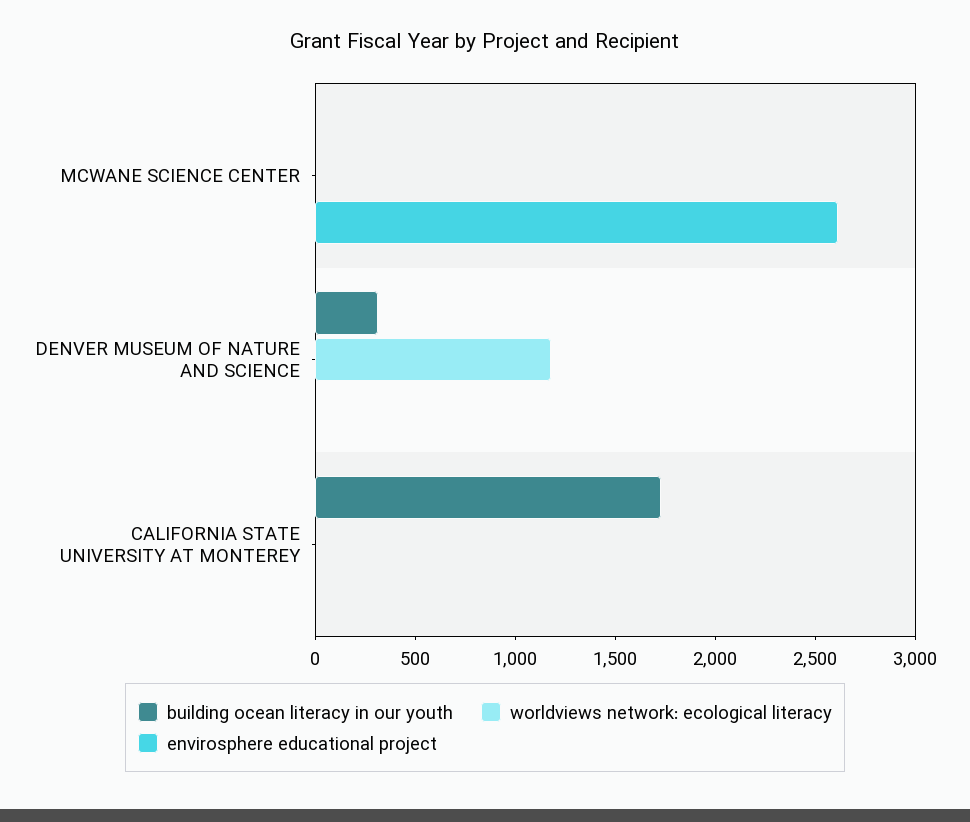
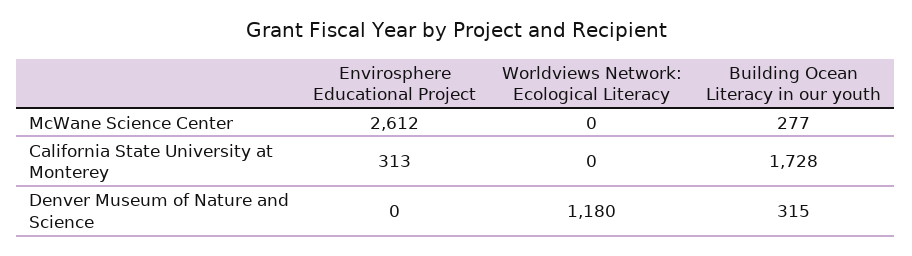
  {
    "building ocean literacy in our youth": {
-     "MCWANE SCIENCE CENTER": 0,
+     "MCWANE SCIENCE CENTER": 277,
      "DENVER MUSEUM OF NATURE AND SCIENCE": 315,
      "CALIFORNIA STATE UNIVERSITY AT MONTEREY": 1728
    },
    "worldviews network: ecological literacy": {
      "MCWANE SCIENCE CENTER": 0,
      "DENVER MUSEUM OF NATURE AND SCIENCE": 1180,
      "CALIFORNIA STATE UNIVERSITY AT MONTEREY": 0
    },
    "envirosphere educational project": {
      "MCWANE SCIENCE CENTER": 2612,
      "DENVER MUSEUM OF NATURE AND SCIENCE": 0,
-     "CALIFORNIA STATE UNIVERSITY AT MONTEREY": 0
+     "CALIFORNIA STATE UNIVERSITY AT MONTEREY": 313
    }
  }

